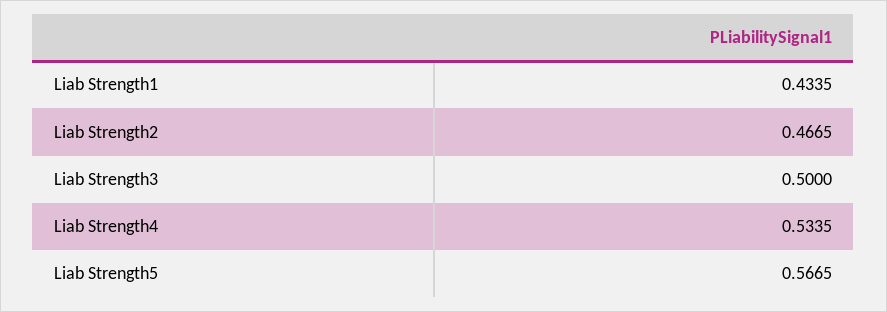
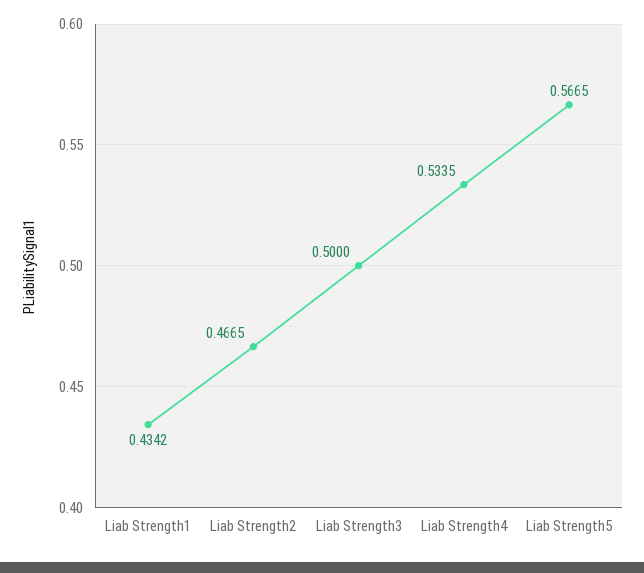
  {
-   "Liab Strength1": 0.4335,
+   "Liab Strength1": 0.4342,
    "Liab Strength2": 0.4665,
    "Liab Strength3": 0.5,
    "Liab Strength4": 0.5335,
    "Liab Strength5": 0.5665
  }

